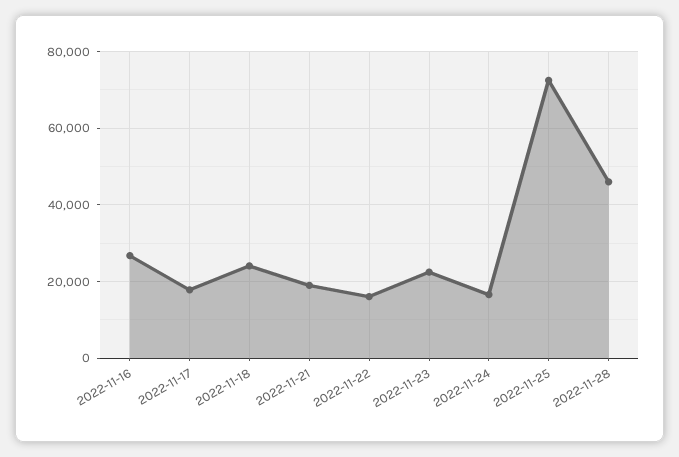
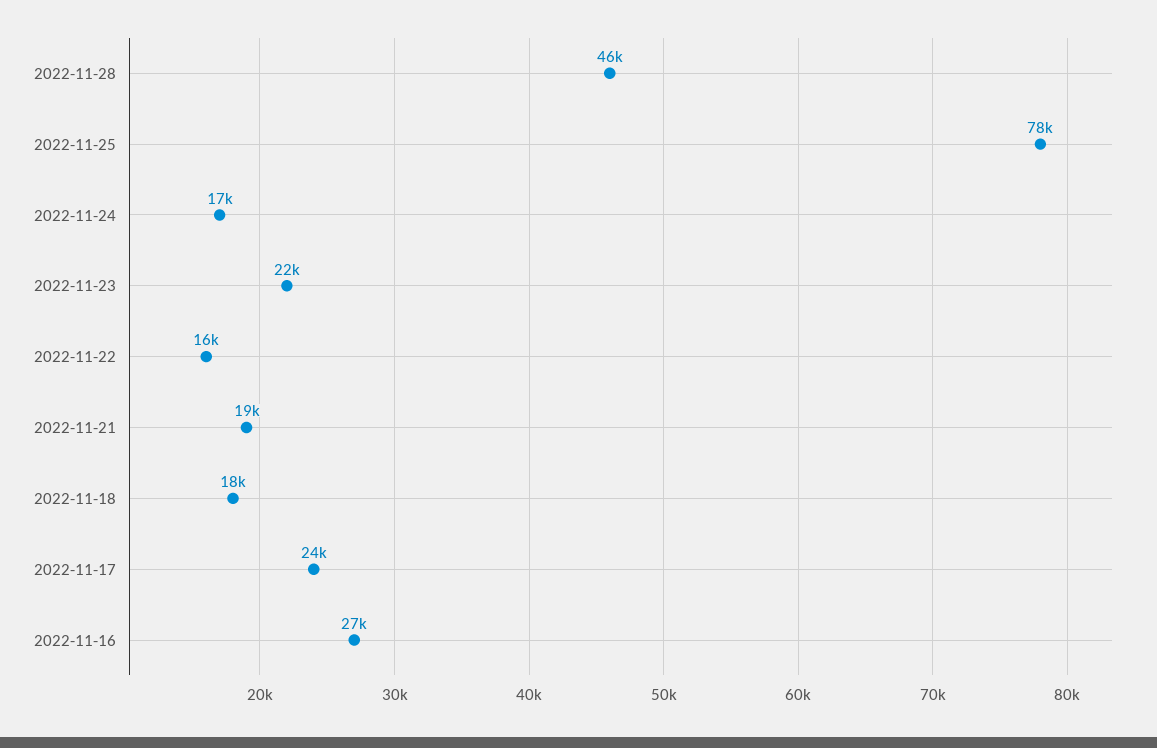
  {
    "2022-11-16": 27000,
-   "2022-11-17": 18000,
+   "2022-11-17": 24000,
-   "2022-11-18": 24000,
+   "2022-11-18": 18000,
    "2022-11-21": 19000,
    "2022-11-22": 16000,
    "2022-11-23": 22000,
    "2022-11-24": 17000,
-   "2022-11-25": 72000,
+   "2022-11-25": 78000,
    "2022-11-28": 46000
  }

